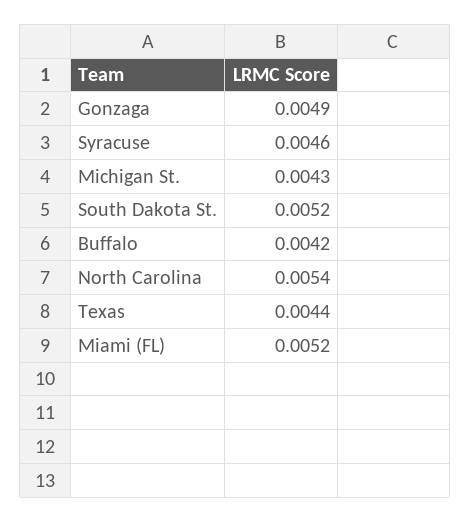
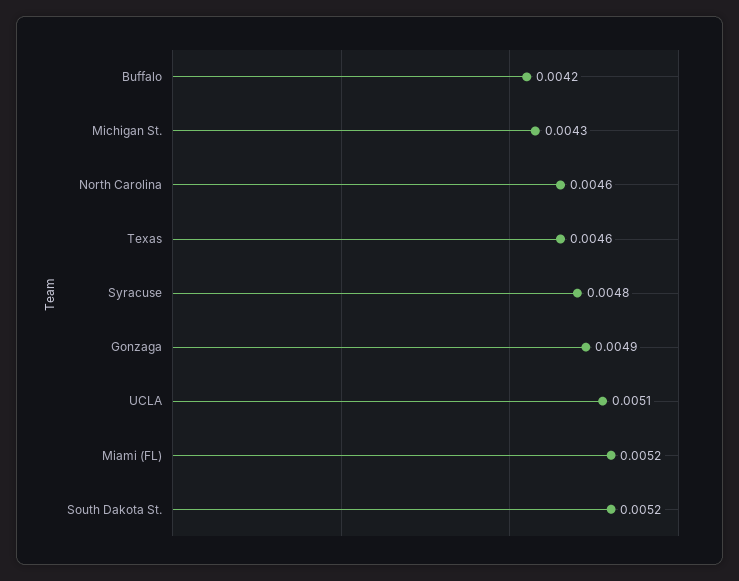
  {
    "Gonzaga": 0.0049,
-   "Syracuse": 0.0046,
+   "Syracuse": 0.0048,
    "Michigan St.": 0.0043,
    "South Dakota St.": 0.0052,
    "Buffalo": 0.0042,
-   "North Carolina": 0.0054,
+   "North Carolina": 0.0046,
-   "Texas": 0.0044,
+   "Texas": 0.0046,
-   "Miami (FL)": 0.0052
+   "Miami (FL)": 0.0052,
+   "UCLA": 0.0051
  }

